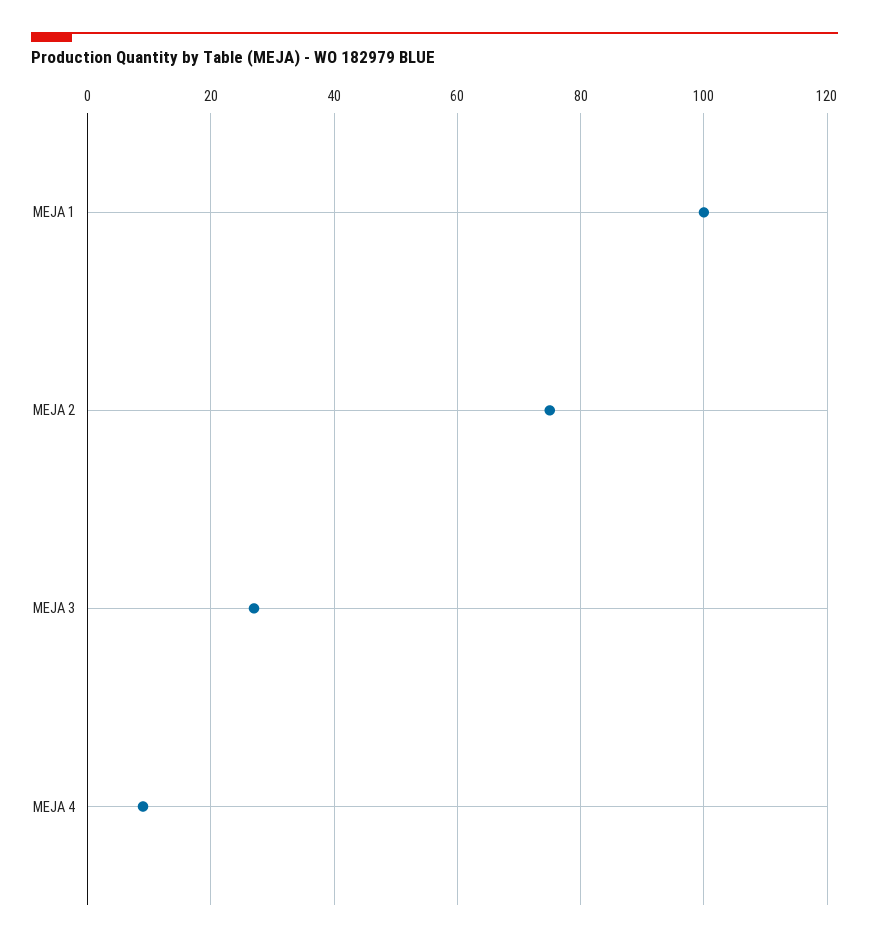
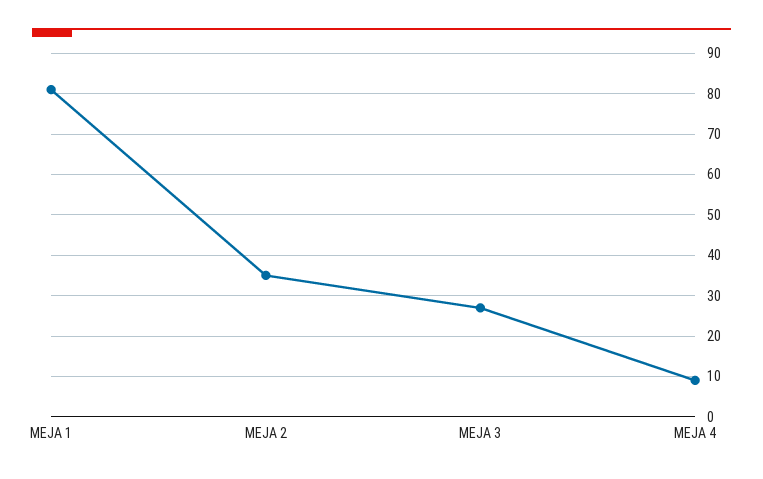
  {
-   "MEJA 1": 100,
+   "MEJA 1": 80,
-   "MEJA 2": 75,
+   "MEJA 2": 35,
    "MEJA 3": 25,
    "MEJA 4": 10
  }

